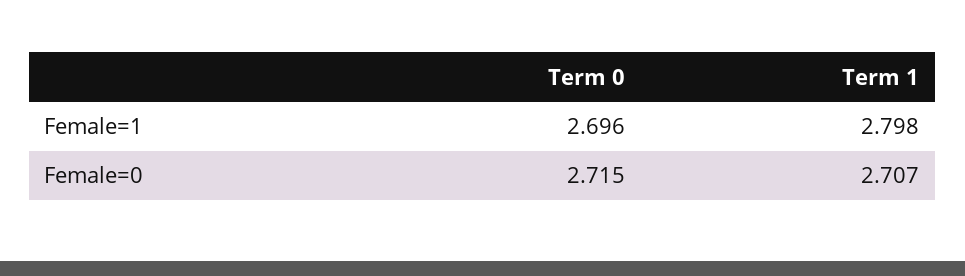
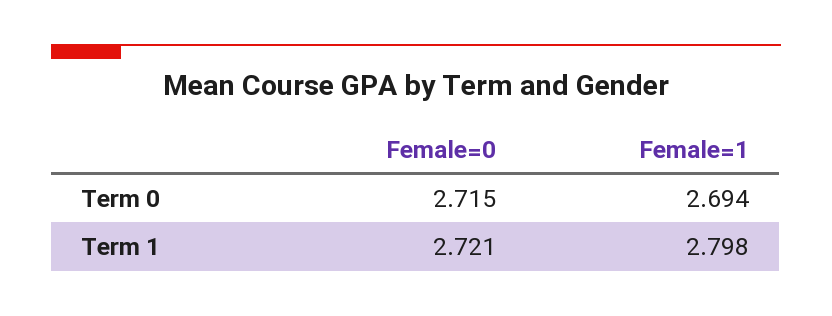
  {
    "Term 0": {
-     "Female=1": 2.696,
+     "Female=1": 2.694,
      "Female=0": 2.715
    },
    "Term 1": {
      "Female=1": 2.798,
-     "Female=0": 2.707
+     "Female=0": 2.721
    }
  }

